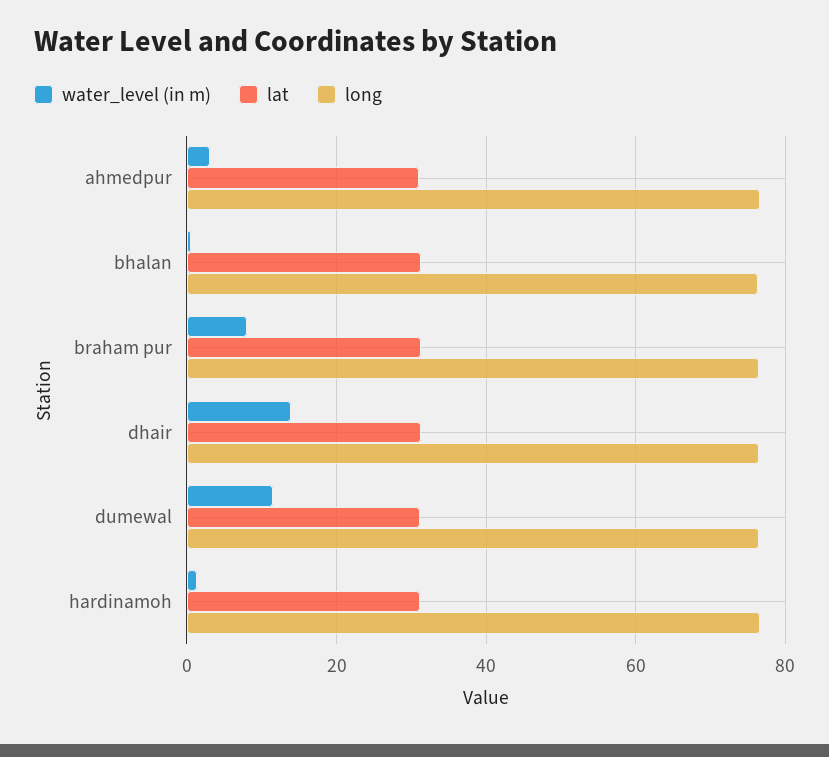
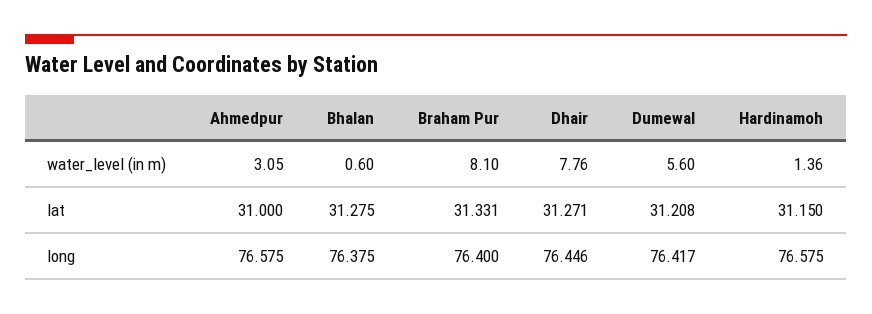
  {
    "water_level (in m)": {
      "ahmedpur": 3.05,
      "bhalan": 0.6,
      "braham pur": 8.1,
-     "dhair": 14,
+     "dhair": 7.76,
-     "dumewal": 12,
+     "dumewal": 5.6,
      "hardinamoh": 1.36
    },
    "lat": {
      "ahmedpur": 31,
      "bhalan": 31.275,
      "braham pur": 31.331,
      "dhair": 31.271,
      "dumewal": 31.208,
      "hardinamoh": 31.15
    },
    "long": {
      "ahmedpur": 76.575,
      "bhalan": 76.375,
      "braham pur": 76.4,
      "dhair": 76.446,
      "dumewal": 76.417,
      "hardinamoh": 76.575
    }
  }

